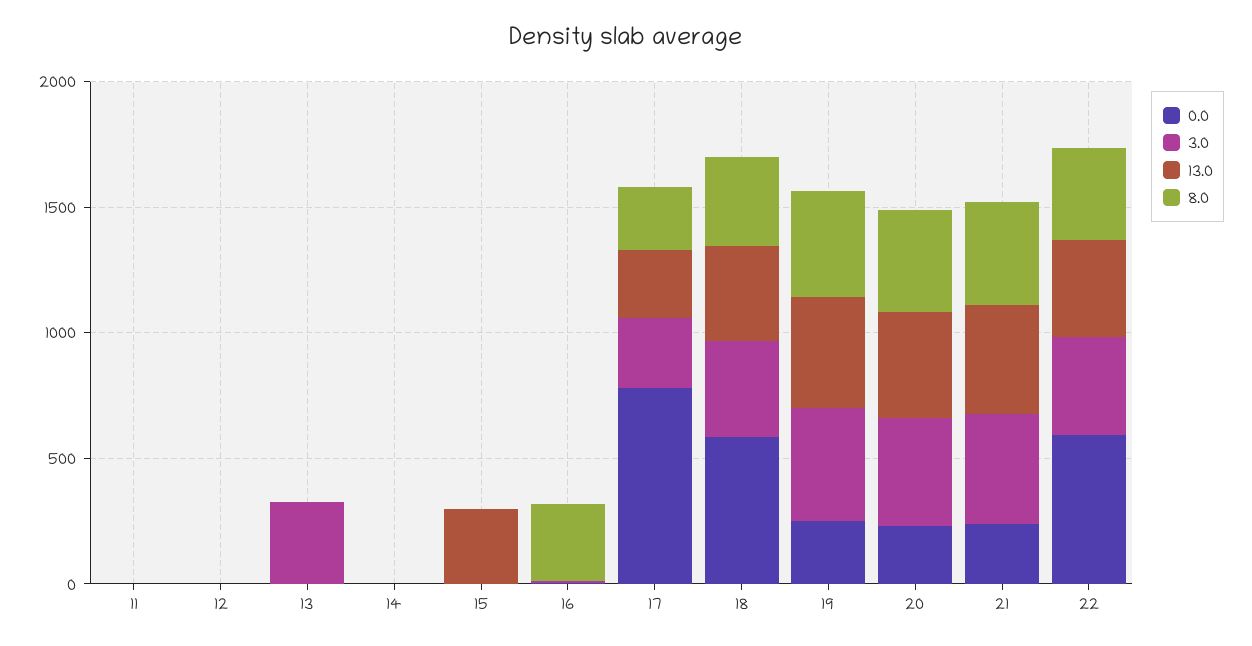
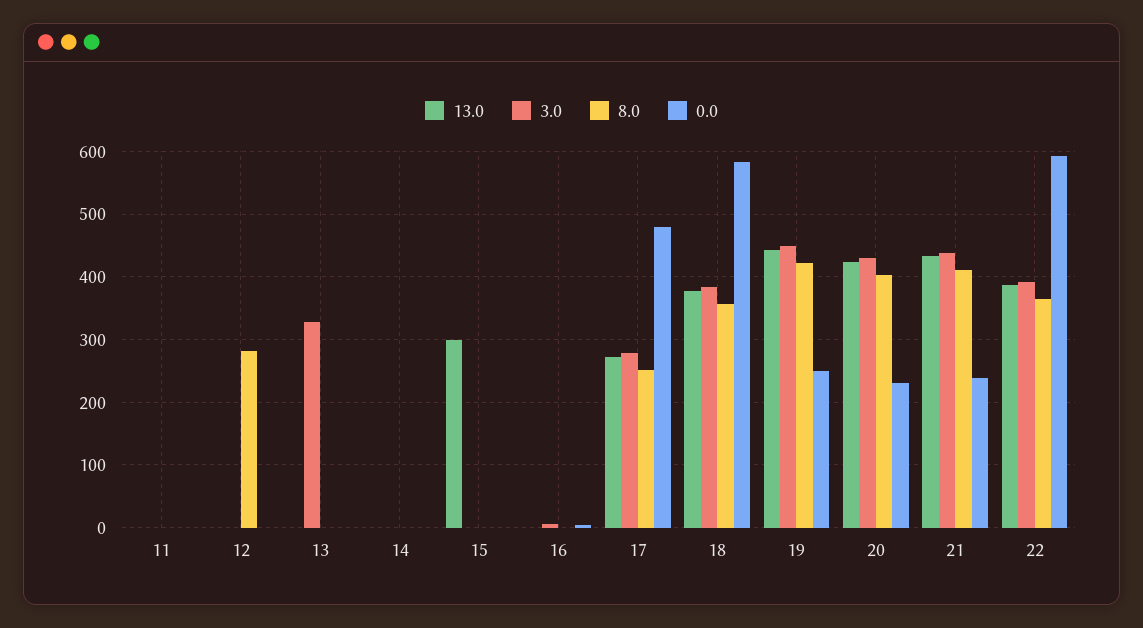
  {
    "0.0": {
      "11": 0,
      "12": 0,
      "13": 0,
      "14": 0,
      "15": 0,
      "16": 0,
-     "17": 800,
+     "17": 480,
      "18": 580,
      "19": 250,
      "20": 230,
      "21": 240,
      "22": 590
    },
    "3.0": {
      "11": 0,
      "12": 0,
      "13": 330,
      "14": 0,
      "15": 0,
      "16": 10,
      "17": 280,
      "18": 380,
      "19": 450,
      "20": 430,
      "21": 440,
      "22": 390
    },
    "13.0": {
      "11": 0,
      "12": 0,
      "13": 0,
      "14": 0,
      "15": 300,
      "16": 0,
      "17": 270,
      "18": 380,
      "19": 440,
      "20": 420,
      "21": 430,
      "22": 390
    },
    "8.0": {
      "11": 0,
-     "12": 0,
+     "12": 280,
      "13": 0,
      "14": 0,
      "15": 0,
-     "16": 300,
+     "16": 0,
      "17": 250,
      "18": 360,
      "19": 420,
      "20": 400,
      "21": 410,
      "22": 370
    }
  }

